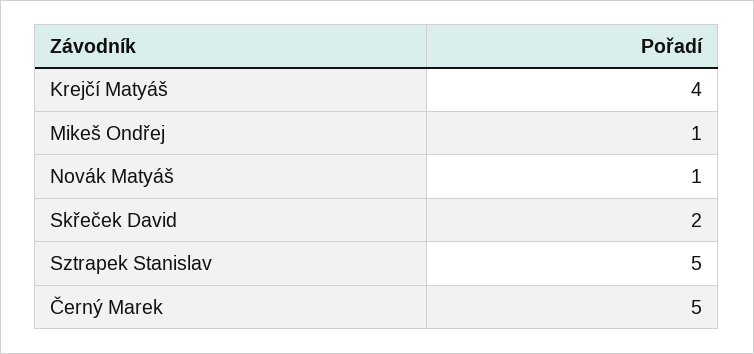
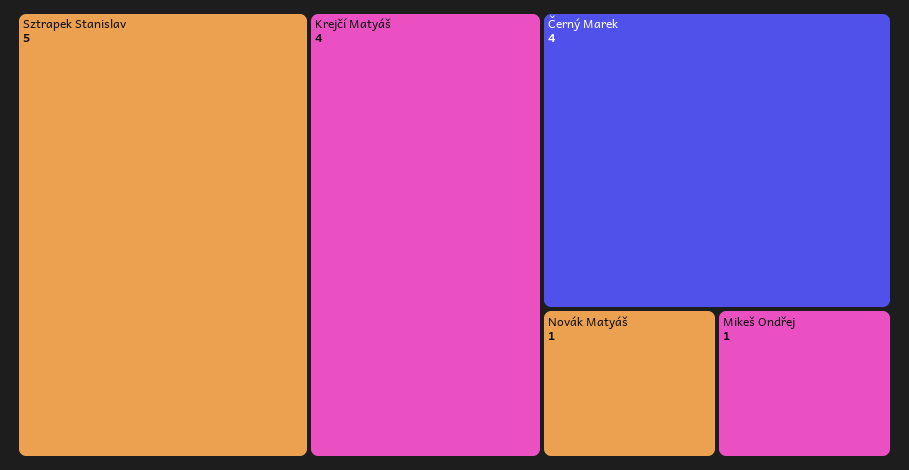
  {
    "Krejčí Matyáš": 4,
    "Mikeš Ondřej": 1,
    "Novák Matyáš": 1,
-   "Skřeček David": 2,
    "Sztrapek Stanislav": 5,
-   "Černý Marek": 5
+   "Černý Marek": 4
  }

